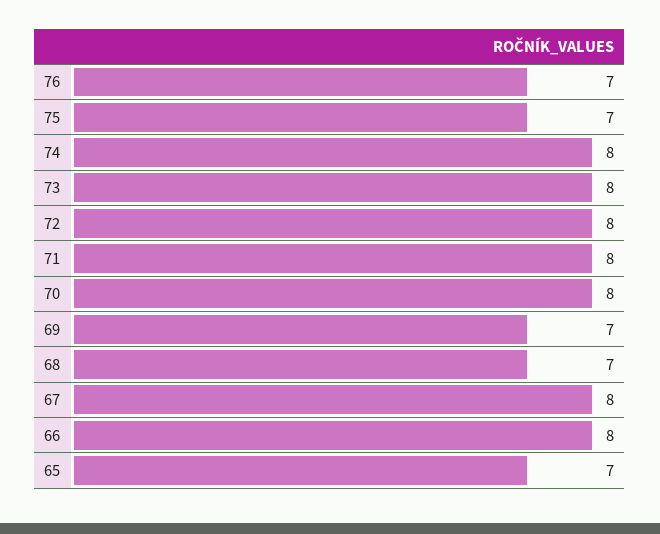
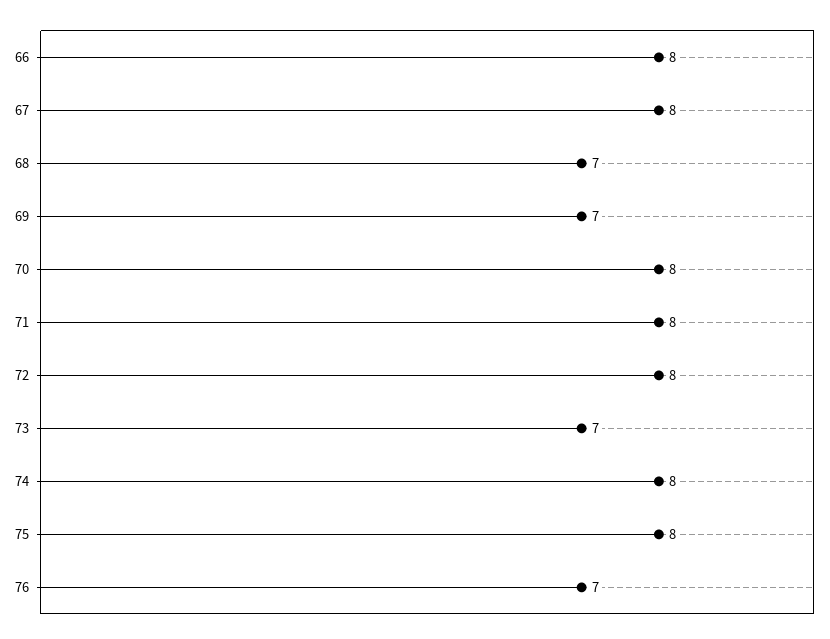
  {
    "76": 7,
-   "75": 7,
+   "75": 8,
    "74": 8,
-   "73": 8,
+   "73": 7,
    "72": 8,
    "71": 8,
    "70": 8,
    "69": 7,
    "68": 7,
    "67": 8,
-   "66": 8,
+   "66": 8
-   "65": 7
  }

